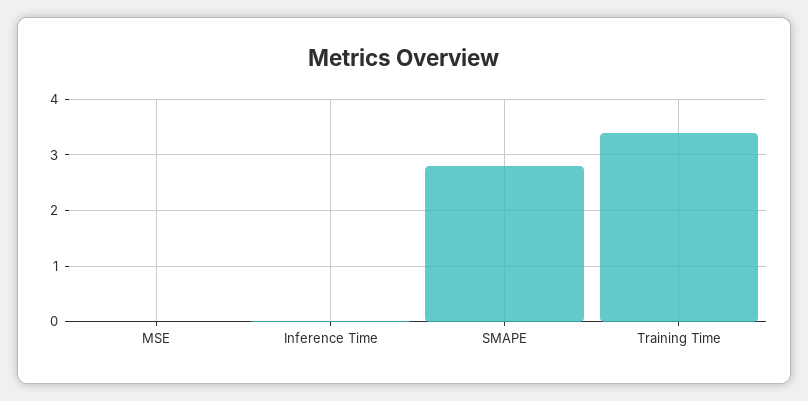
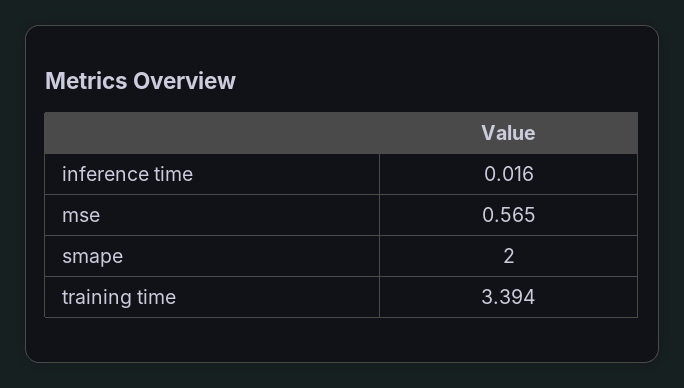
  {
-   "MSE": 0,
+   "MSE": 0.565,
    "Inference Time": 0.016,
-   "SMAPE": 2.8,
+   "SMAPE": 2,
    "Training Time": 3.394
  }

